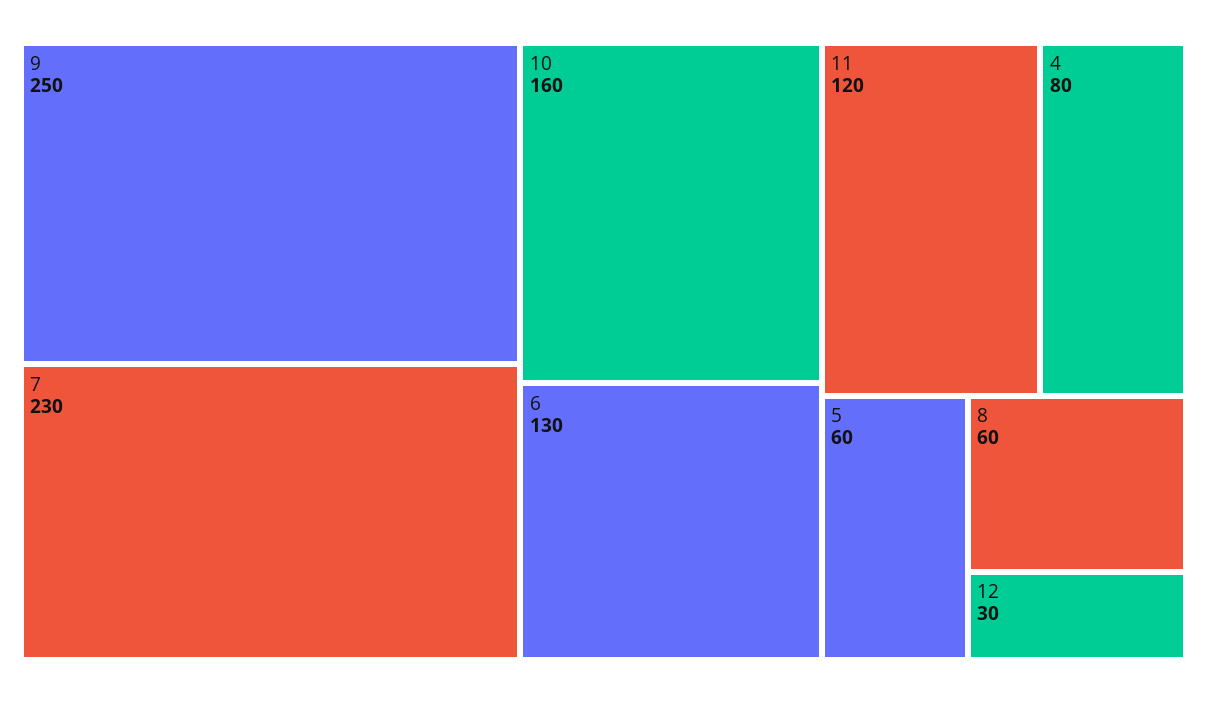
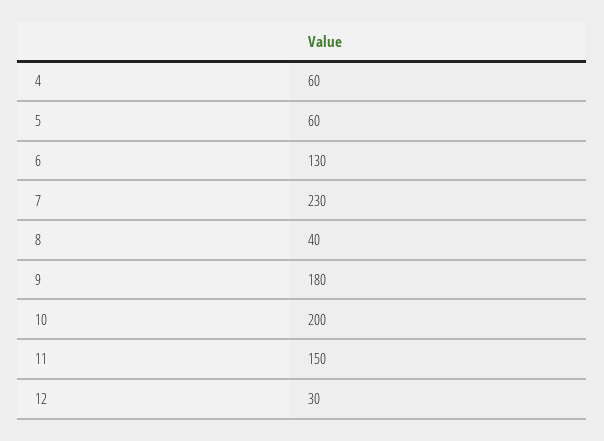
  {
-   "9": 250,
+   "9": 180,
    "7": 230,
-   "10": 160,
+   "10": 200,
    "6": 130,
-   "11": 120,
+   "11": 150,
-   "4": 80,
+   "4": 60,
    "5": 60,
-   "8": 60,
+   "8": 40,
    "12": 30
  }

